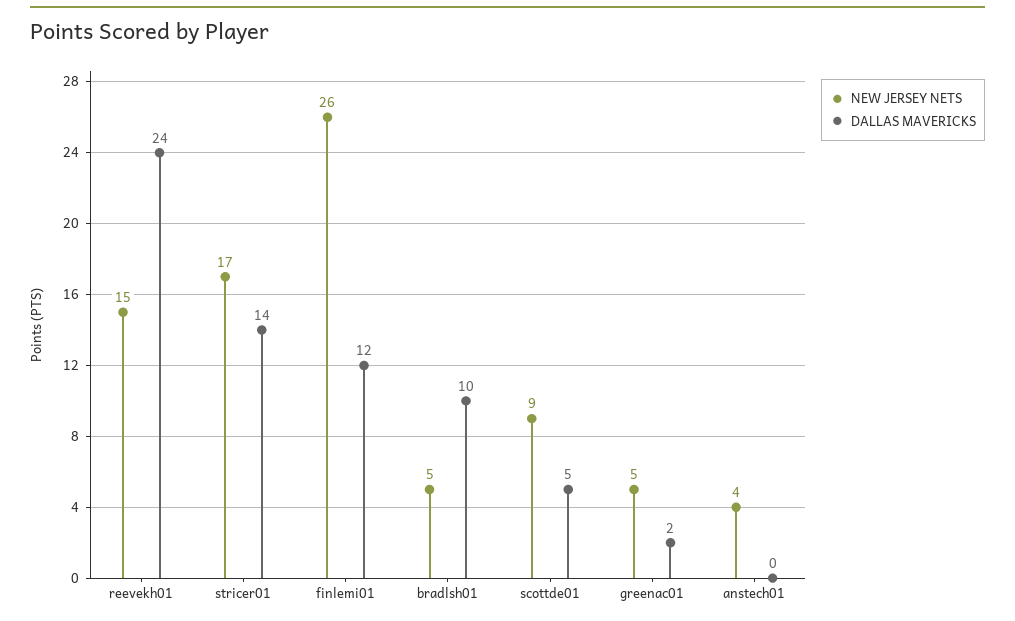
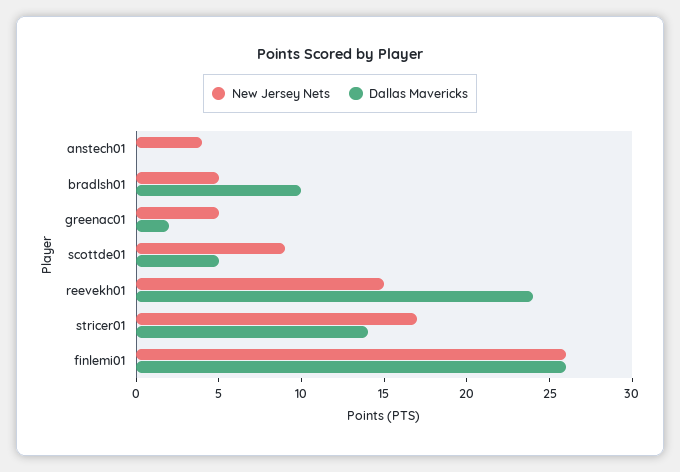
  {
    "NEW JERSEY NETS": {
      "reevekh01": 15,
      "stricer01": 17,
      "finlemi01": 26,
      "bradlsh01": 5,
      "scottde01": 9,
      "greenac01": 5,
      "anstech01": 4
    },
    "DALLAS MAVERICKS": {
      "reevekh01": 24,
      "stricer01": 14,
-     "finlemi01": 12,
+     "finlemi01": 26,
      "bradlsh01": 10,
      "scottde01": 5,
      "greenac01": 2,
      "anstech01": 0
    }
  }

